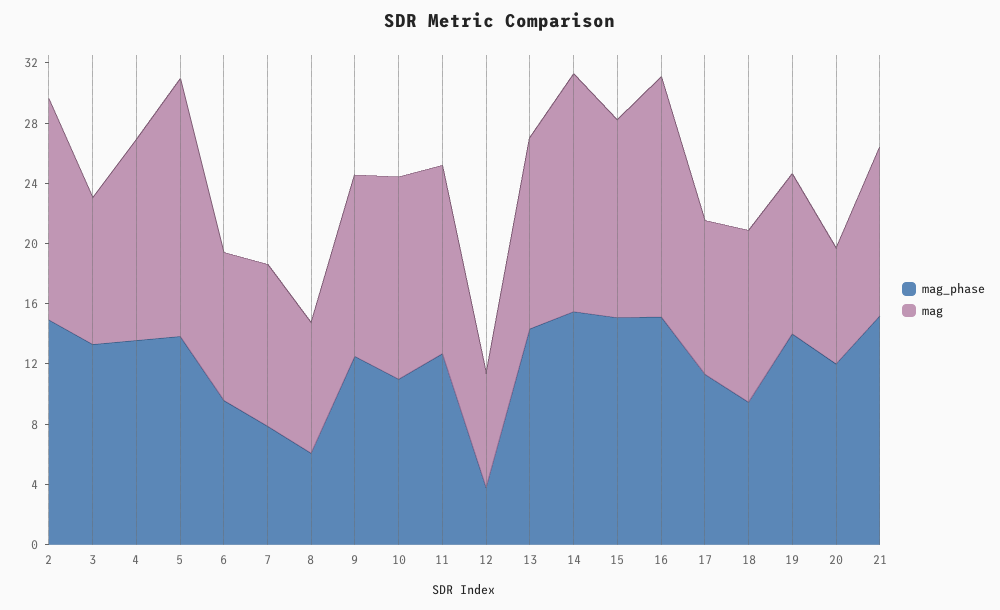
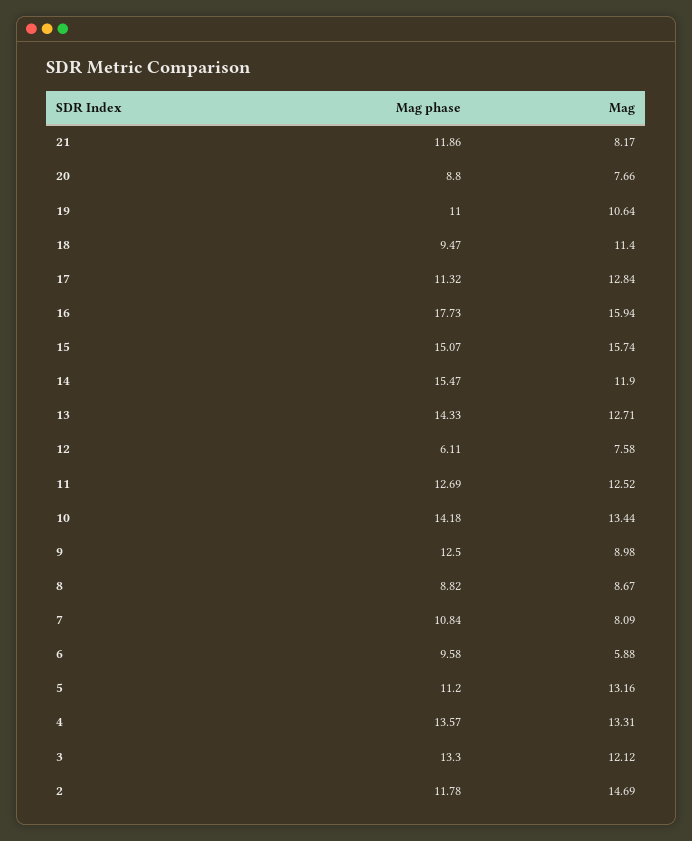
  {
    "mag_phase": {
-     "2": 15,
+     "2": 11.78,
      "3": 13.3,
      "4": 13.57,
-     "5": 14,
+     "5": 11.2,
      "6": 9.58,
-     "7": 8,
+     "7": 10.84,
-     "8": 6,
+     "8": 8.82,
      "9": 12.5,
-     "10": 11,
+     "10": 14.18,
      "11": 12.69,
-     "12": 4,
+     "12": 6.11,
      "13": 14.33,
      "14": 15.47,
      "15": 15.07,
-     "16": 15,
+     "16": 17.73,
      "17": 11.32,
      "18": 9.47,
-     "19": 14,
+     "19": 11,
-     "20": 12,
+     "20": 8.8,
-     "21": 15
+     "21": 11.86
    },
    "mag": {
      "2": 14.69,
-     "3": 10,
+     "3": 12.12,
      "4": 13.31,
-     "5": 17,
+     "5": 13.16,
-     "6": 10,
+     "6": 5.88,
-     "7": 11,
+     "7": 8.09,
      "8": 8.67,
-     "9": 12,
+     "9": 8.98,
      "10": 13.44,
      "11": 12.52,
      "12": 7.58,
      "13": 12.71,
-     "14": 16,
+     "14": 11.9,
-     "15": 13,
+     "15": 15.74,
      "16": 15.94,
-     "17": 10,
+     "17": 12.84,
      "18": 11.4,
      "19": 10.64,
      "20": 7.66,
-     "21": 11
+     "21": 8.17
    }
  }

